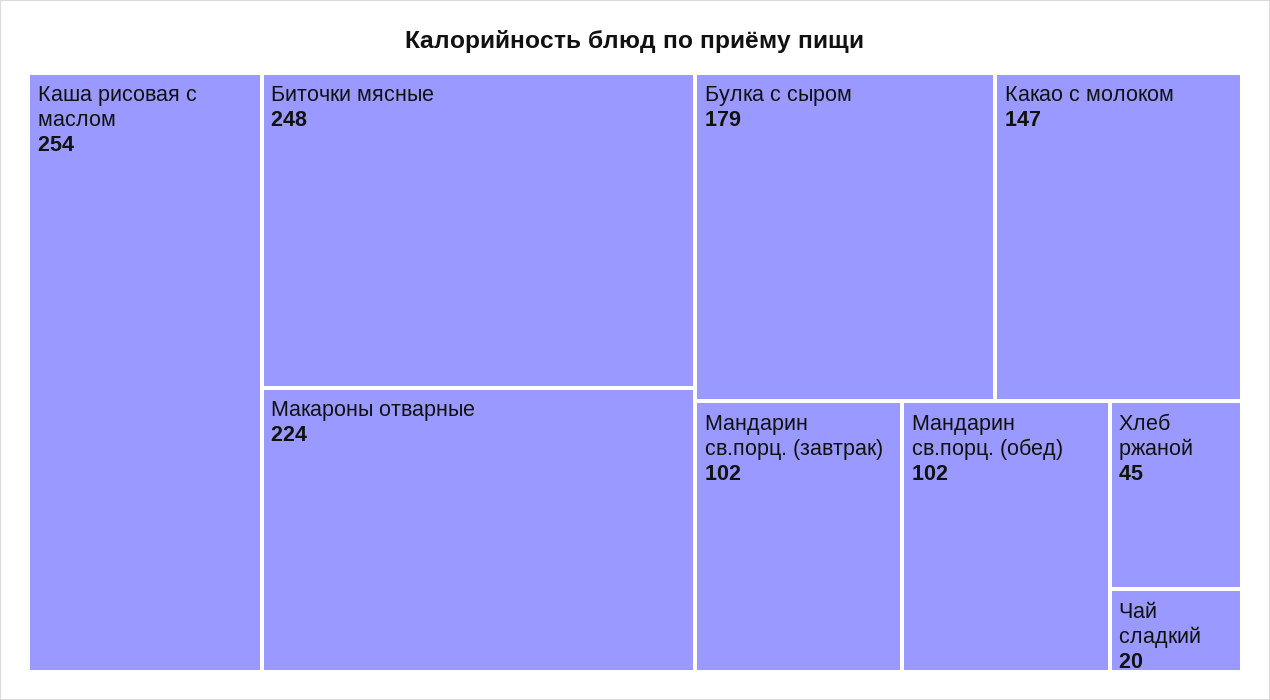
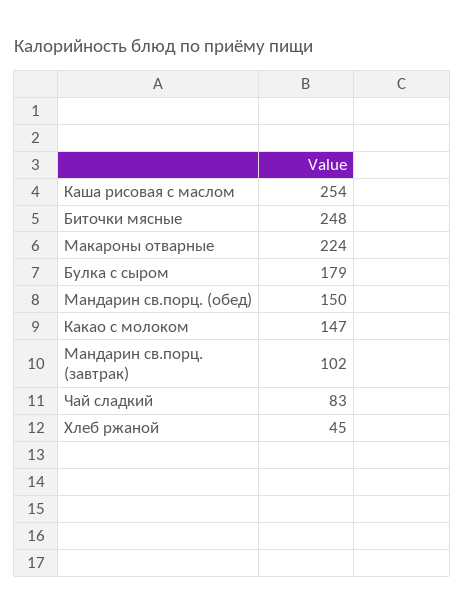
  {
    "Каша рисовая с маслом": 254,
    "Биточки мясные": 248,
    "Макароны отварные": 224,
    "Булка с сыром": 179,
    "Какао с молоком": 147,
    "Мандарин св.порц. (завтрак)": 102,
-   "Мандарин св.порц. (обед)": 102,
+   "Мандарин св.порц. (обед)": 150,
    "Хлеб ржаной": 45,
-   "Чай сладкий": 20
+   "Чай сладкий": 83
  }

